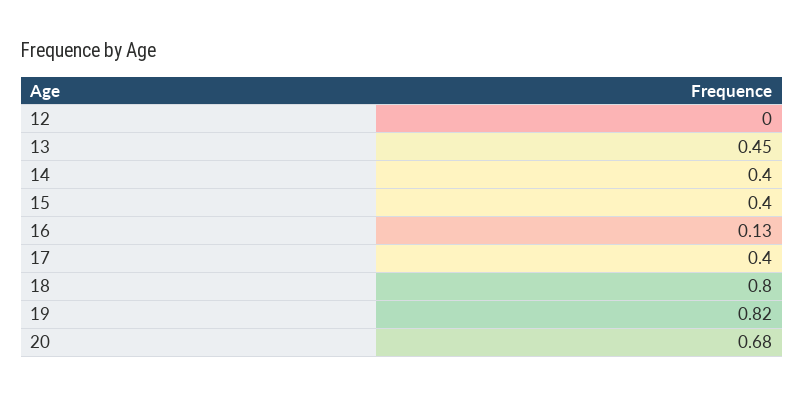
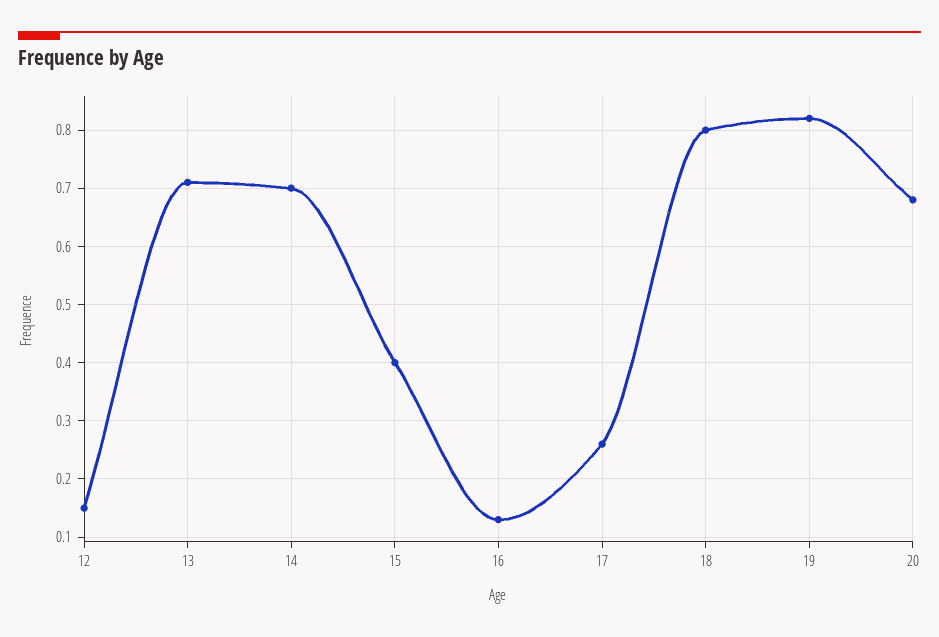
  {
-   "12": 0,
+   "12": 0.15,
-   "13": 0.45,
+   "13": 0.7,
-   "14": 0.4,
+   "14": 0.7,
    "15": 0.4,
    "16": 0.13,
-   "17": 0.4,
+   "17": 0.25,
    "18": 0.8,
    "19": 0.82,
    "20": 0.68
  }

